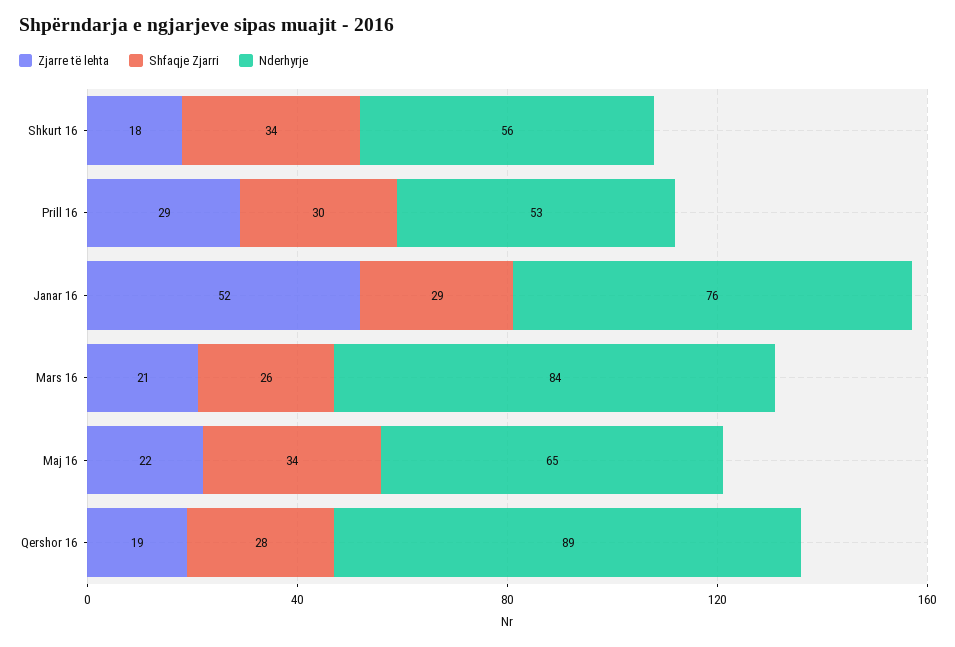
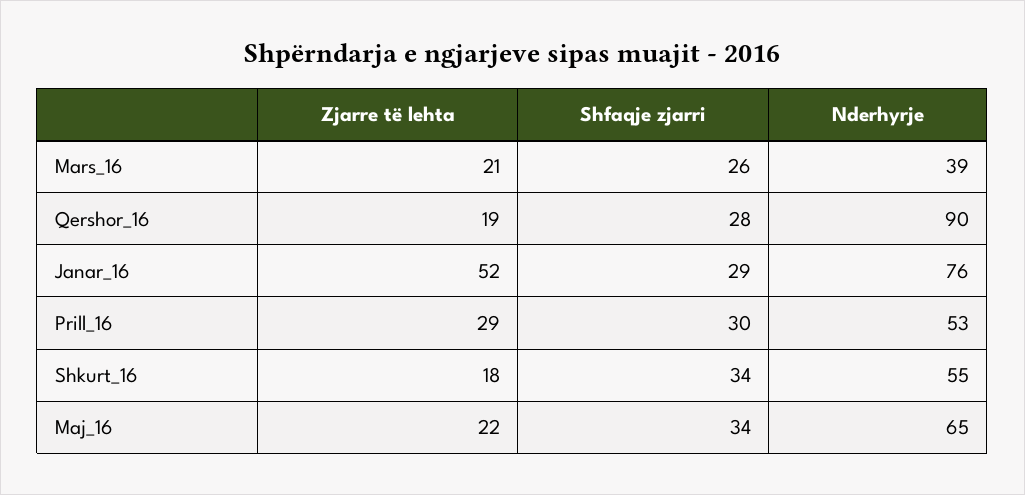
  {
    "Zjarre të lehta": {
      "Shkurt 16": 18,
      "Prill 16": 29,
      "Janar 16": 52,
      "Mars 16": 21,
      "Maj 16": 22,
      "Qershor 16": 19
    },
    "Shfaqje Zjarri": {
      "Shkurt 16": 34,
      "Prill 16": 30,
      "Janar 16": 29,
      "Mars 16": 26,
      "Maj 16": 34,
      "Qershor 16": 28
    },
    "Nderhyrje": {
-     "Shkurt 16": 56,
+     "Shkurt 16": 55,
      "Prill 16": 53,
      "Janar 16": 76,
-     "Mars 16": 84,
+     "Mars 16": 39,
      "Maj 16": 65,
-     "Qershor 16": 89
+     "Qershor 16": 90
    }
  }

